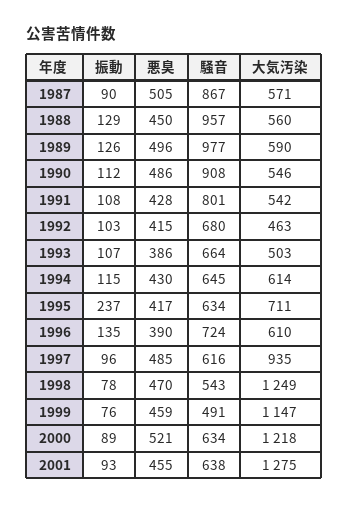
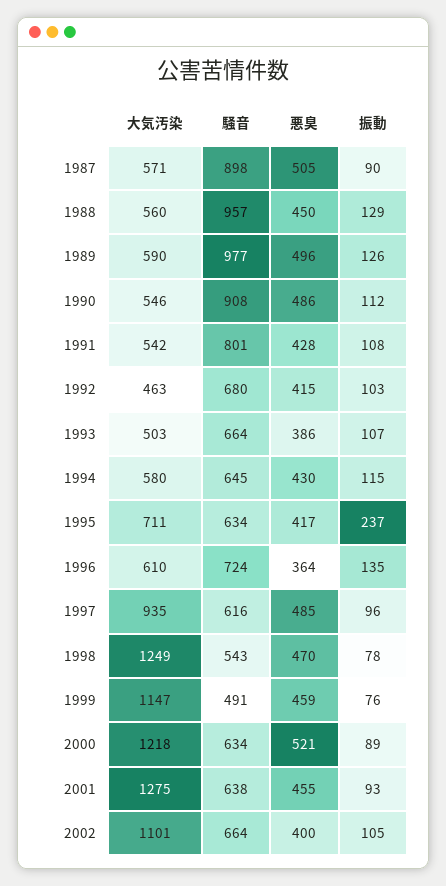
  {
    "振動": {
      "1987": 90,
      "1988": 129,
      "1989": 126,
      "1990": 112,
      "1991": 108,
      "1992": 103,
      "1993": 107,
      "1994": 115,
      "1995": 237,
      "1996": 135,
      "1997": 96,
      "1998": 78,
      "1999": 76,
      "2000": 89,
-     "2001": 93
+     "2001": 93,
+     "2002": 105
    },
    "悪臭": {
      "1987": 505,
      "1988": 450,
      "1989": 496,
      "1990": 486,
      "1991": 428,
      "1992": 415,
      "1993": 386,
      "1994": 430,
      "1995": 417,
-     "1996": 390,
+     "1996": 364,
      "1997": 485,
      "1998": 470,
      "1999": 459,
      "2000": 521,
-     "2001": 455
+     "2001": 455,
+     "2002": 400
    },
    "騒音": {
-     "1987": 867,
+     "1987": 898,
      "1988": 957,
      "1989": 977,
      "1990": 908,
      "1991": 801,
      "1992": 680,
      "1993": 664,
      "1994": 645,
      "1995": 634,
      "1996": 724,
      "1997": 616,
      "1998": 543,
      "1999": 491,
      "2000": 634,
-     "2001": 638
+     "2001": 638,
+     "2002": 664
    },
    "大気汚染": {
      "1987": 571,
      "1988": 560,
      "1989": 590,
      "1990": 546,
      "1991": 542,
      "1992": 463,
      "1993": 503,
-     "1994": 614,
+     "1994": 580,
      "1995": 711,
      "1996": 610,
      "1997": 935,
      "1998": 1249,
      "1999": 1147,
      "2000": 1218,
-     "2001": 1275
+     "2001": 1275,
+     "2002": 1101
    }
  }

